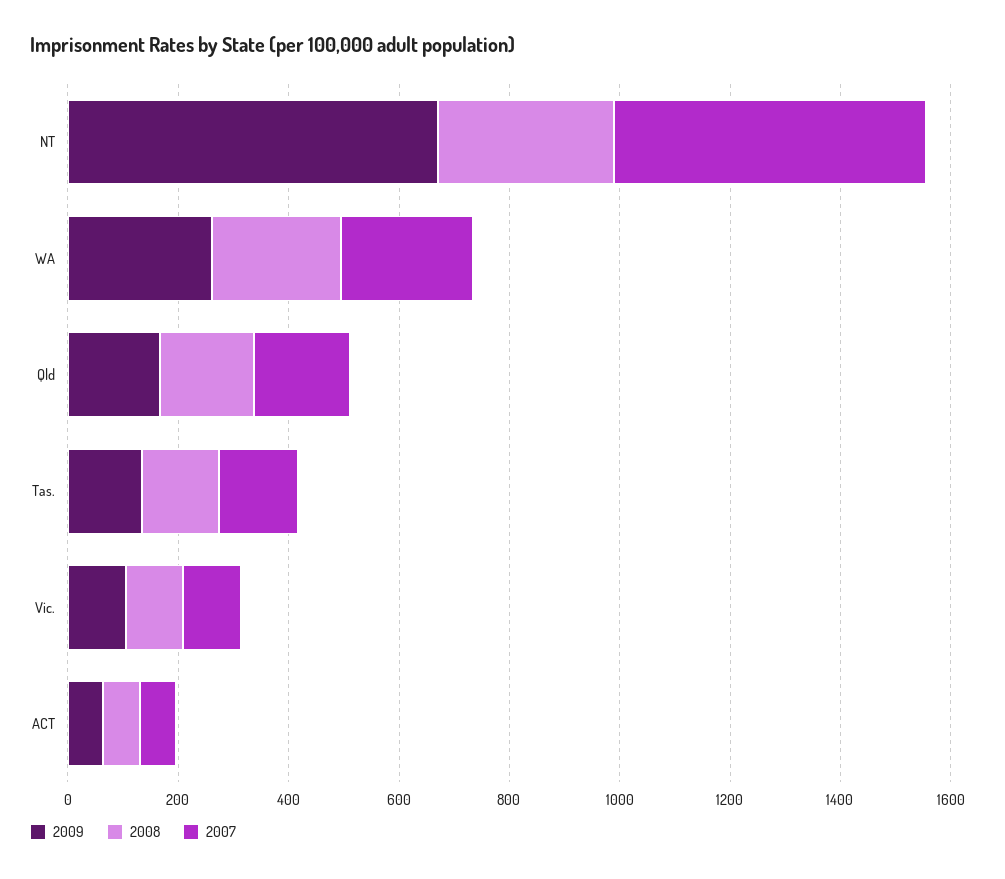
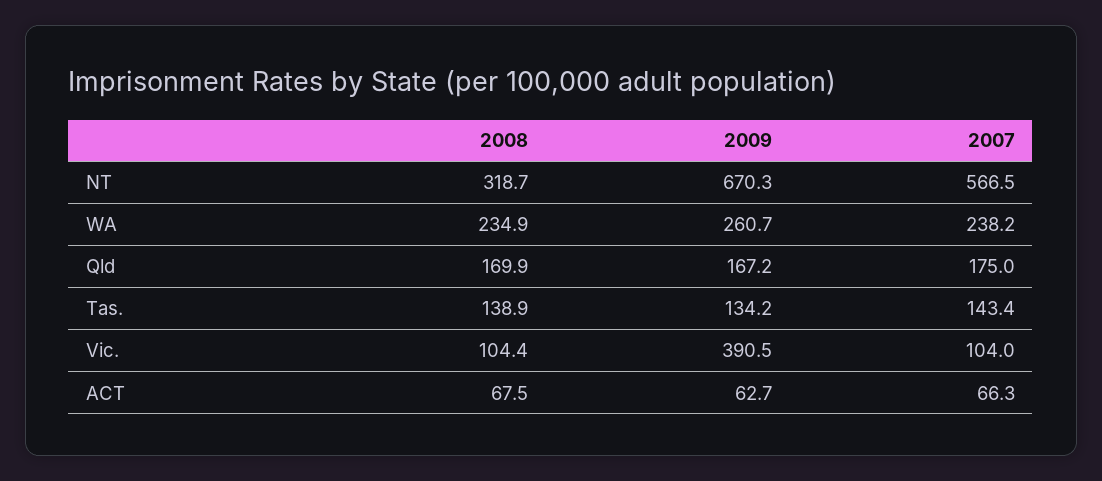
  {
    "2009": {
      "NT": 670.3,
      "WA": 260.7,
      "Qld": 167.2,
      "Tas.": 134.2,
-     "Vic.": 100,
+     "Vic.": 390.5,
      "ACT": 62.7
    },
    "2008": {
      "NT": 318.7,
      "WA": 234.9,
      "Qld": 169.9,
      "Tas.": 138.9,
      "Vic.": 104.4,
      "ACT": 67.5
    },
    "2007": {
      "NT": 566.5,
      "WA": 238.2,
      "Qld": 175,
      "Tas.": 143.4,
      "Vic.": 104,
      "ACT": 66.3
    }
  }

